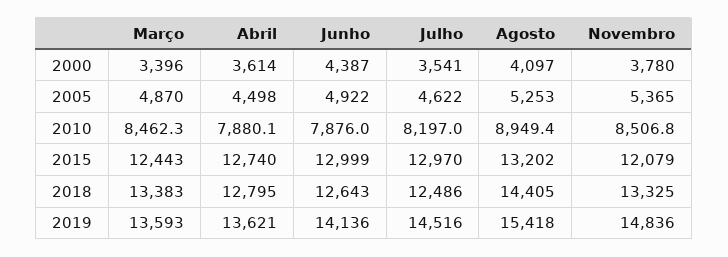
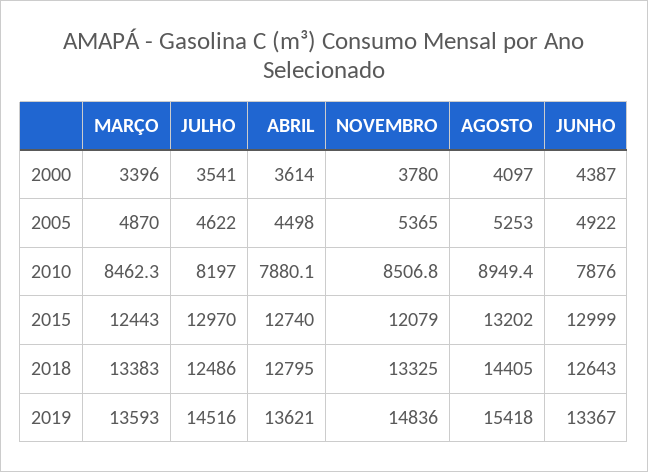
  {
    "Março": {
      "2000": 3396,
      "2005": 4870,
      "2010": 8462.3,
      "2015": 12443,
      "2018": 13383,
      "2019": 13593
    },
    "Abril": {
      "2000": 3614,
      "2005": 4498,
      "2010": 7880.1,
      "2015": 12740,
      "2018": 12795,
      "2019": 13621
    },
    "Junho": {
      "2000": 4387,
      "2005": 4922,
      "2010": 7876,
      "2015": 12999,
      "2018": 12643,
-     "2019": 14136
+     "2019": 13367
    },
    "Julho": {
      "2000": 3541,
      "2005": 4622,
      "2010": 8197,
      "2015": 12970,
      "2018": 12486,
      "2019": 14516
    },
    "Agosto": {
      "2000": 4097,
      "2005": 5253,
      "2010": 8949.4,
      "2015": 13202,
      "2018": 14405,
      "2019": 15418
    },
    "Novembro": {
      "2000": 3780,
      "2005": 5365,
      "2010": 8506.8,
      "2015": 12079,
      "2018": 13325,
      "2019": 14836
    }
  }

